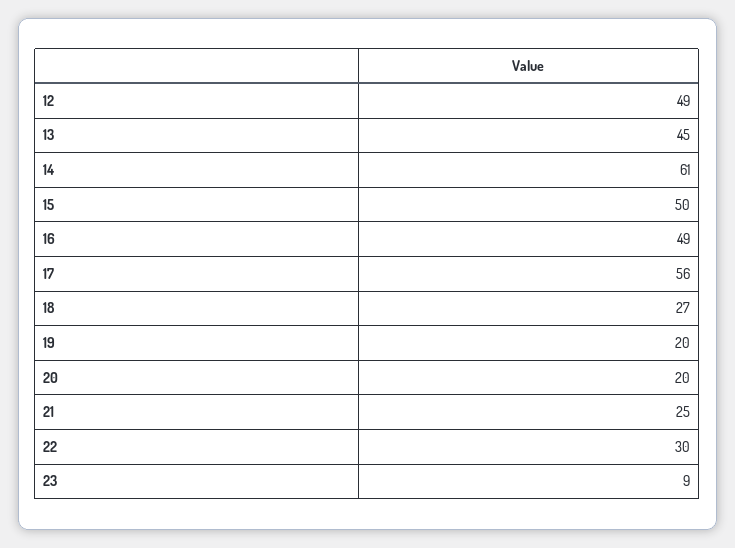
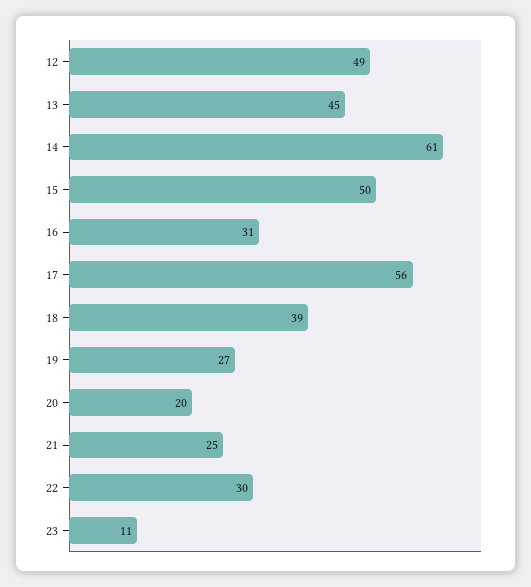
  {
    "12": 49,
    "13": 45,
    "14": 61,
    "15": 50,
-   "16": 49,
+   "16": 31,
    "17": 56,
-   "18": 27,
+   "18": 39,
-   "19": 20,
+   "19": 27,
    "20": 20,
    "21": 25,
    "22": 30,
-   "23": 9
+   "23": 11
  }

